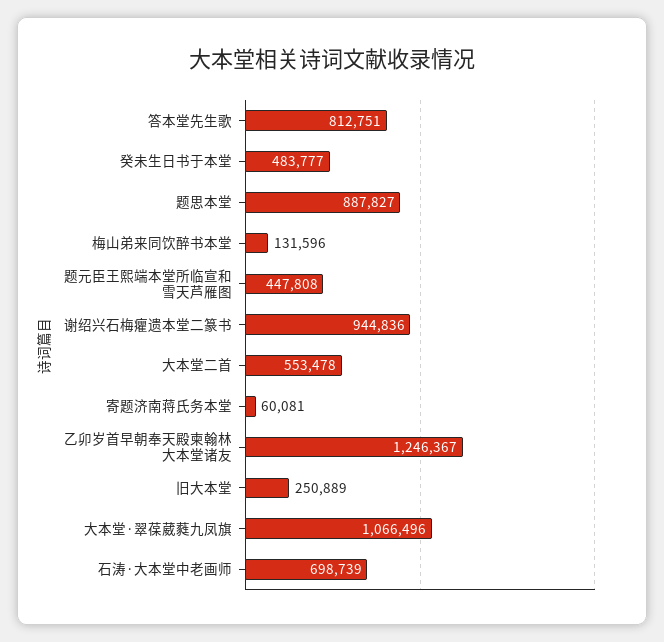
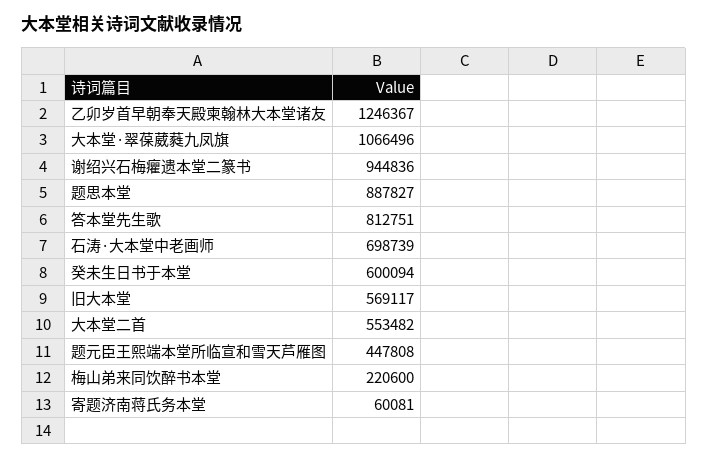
  {
    "答本堂先生歌": 812751,
-   "癸未生日书于本堂": 483777,
+   "癸未生日书于本堂": 600094,
    "题思本堂": 887827,
-   "梅山弟来同饮醉书本堂": 131596,
+   "梅山弟来同饮醉书本堂": 220600,
    "题元臣王熙端本堂所临宣和雪天芦雁图": 447808,
    "谢绍兴石梅癯遗本堂二篆书": 944836,
-   "大本堂二首": 553478,
+   "大本堂二首": 553482,
    "寄题济南蒋氏务本堂": 60081,
    "乙卯岁首早朝奉天殿柬翰林大本堂诸友": 1246367,
-   "旧大本堂": 250889,
+   "旧大本堂": 569117,
    "大本堂·翠葆葳蕤九凤旗": 1066496,
    "石涛·大本堂中老画师": 698739
  }

